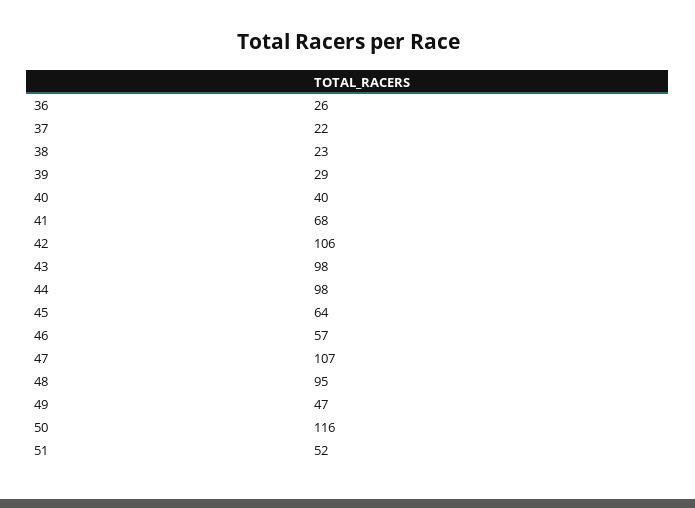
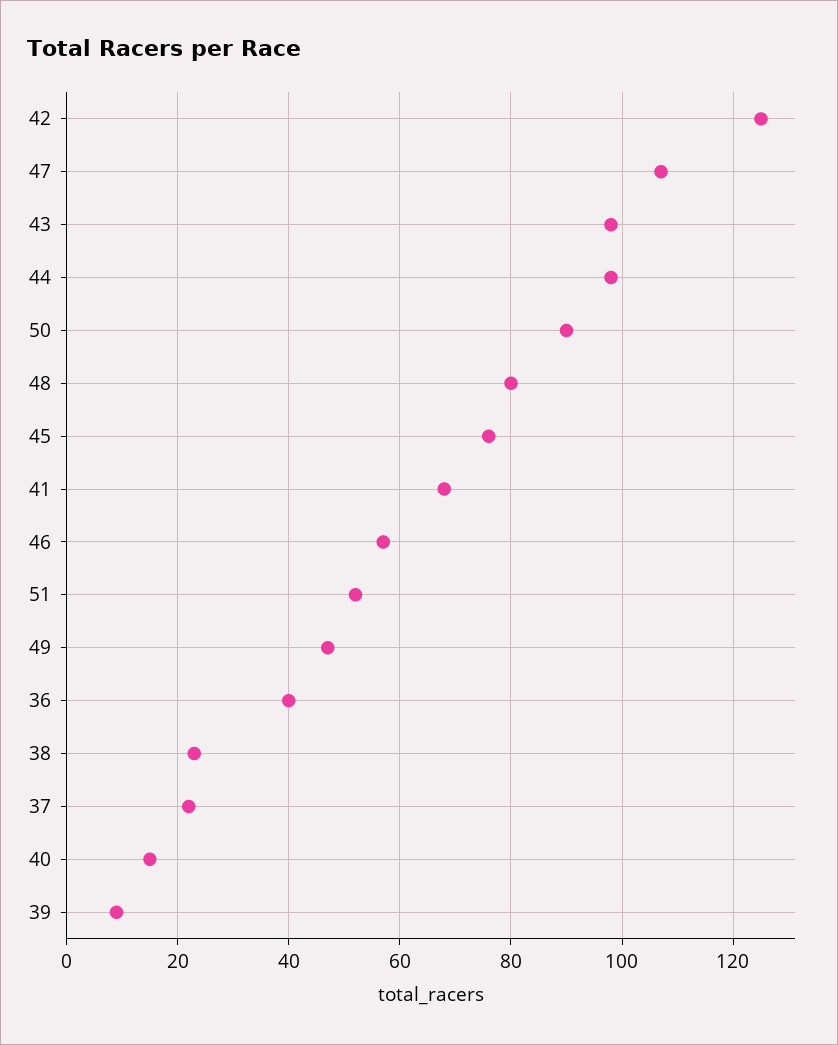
  {
-   "36": 26,
+   "36": 40,
    "37": 22,
    "38": 23,
-   "39": 29,
+   "39": 10,
-   "40": 40,
+   "40": 15,
    "41": 68,
-   "42": 106,
+   "42": 125,
    "43": 98,
    "44": 98,
-   "45": 64,
+   "45": 75,
    "46": 57,
    "47": 107,
-   "48": 95,
+   "48": 80,
    "49": 47,
-   "50": 116,
+   "50": 90,
    "51": 52
  }

